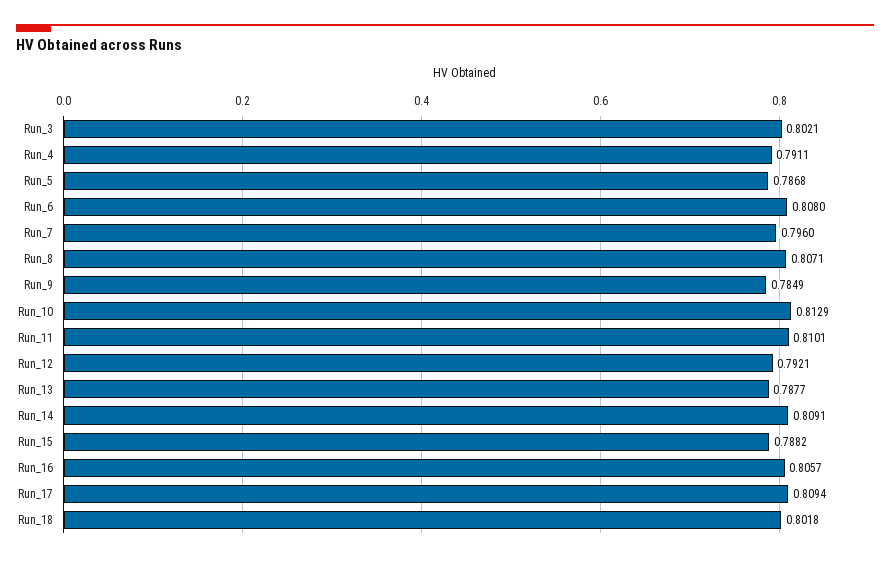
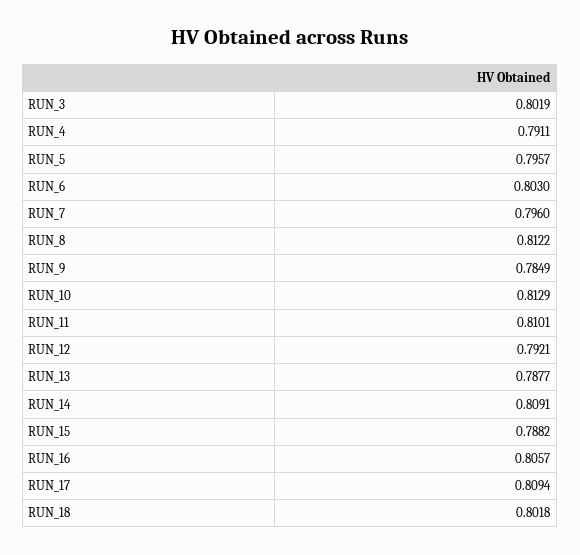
  {
-   "Run_3": 0.8021,
+   "Run_3": 0.8019,
    "Run_4": 0.7911,
-   "Run_5": 0.7868,
+   "Run_5": 0.7957,
-   "Run_6": 0.808,
+   "Run_6": 0.803,
    "Run_7": 0.796,
-   "Run_8": 0.8071,
+   "Run_8": 0.8122,
    "Run_9": 0.7849,
    "Run_10": 0.8129,
    "Run_11": 0.8101,
    "Run_12": 0.7921,
    "Run_13": 0.7877,
    "Run_14": 0.8091,
    "Run_15": 0.7882,
    "Run_16": 0.8057,
    "Run_17": 0.8094,
    "Run_18": 0.8018
  }

